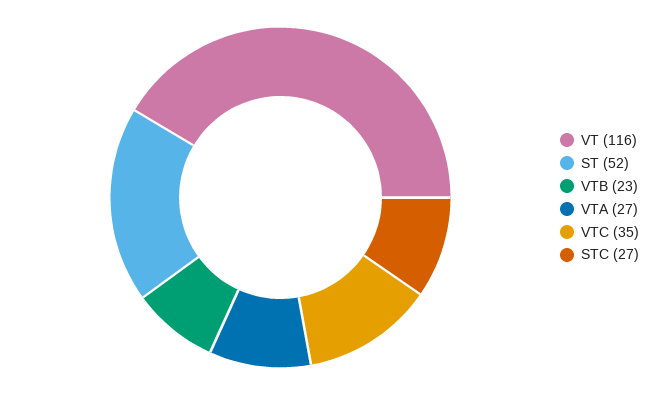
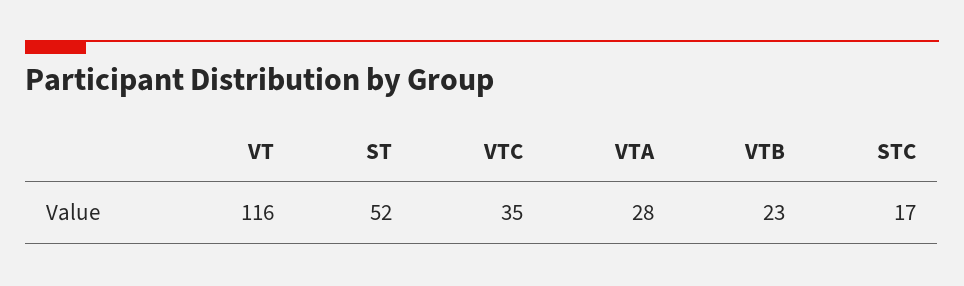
  {
    "VT": 116,
    "ST": 52,
    "VTB": 23,
-   "VTA": 27,
+   "VTA": 28,
    "VTC": 35,
-   "STC": 27
+   "STC": 17
  }

